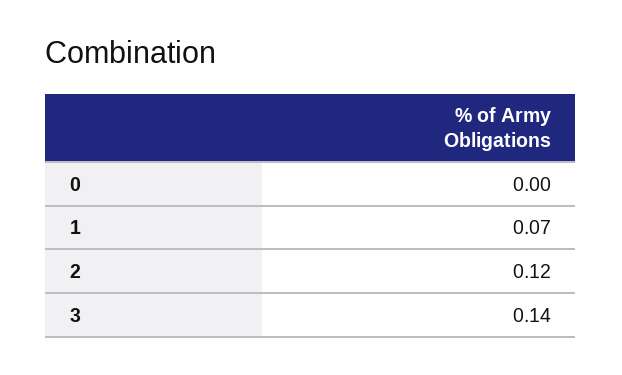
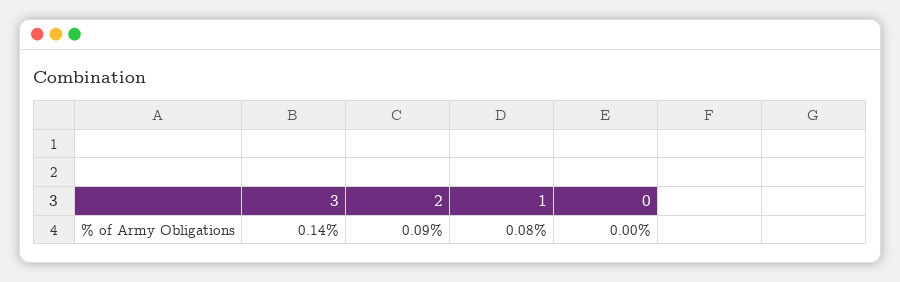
  {
    "0": 0,
-   "1": 0.07,
+   "1": 0.08,
-   "2": 0.12,
+   "2": 0.09,
    "3": 0.14
  }

